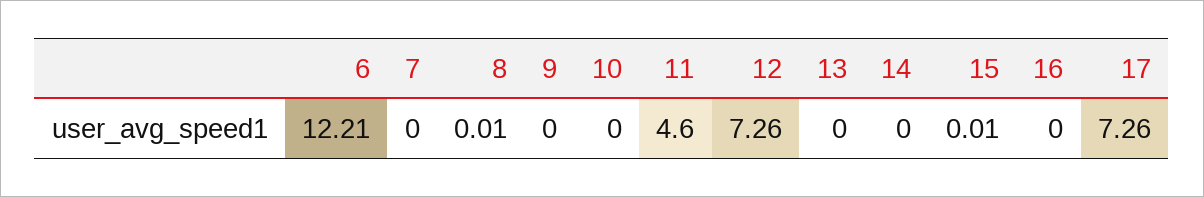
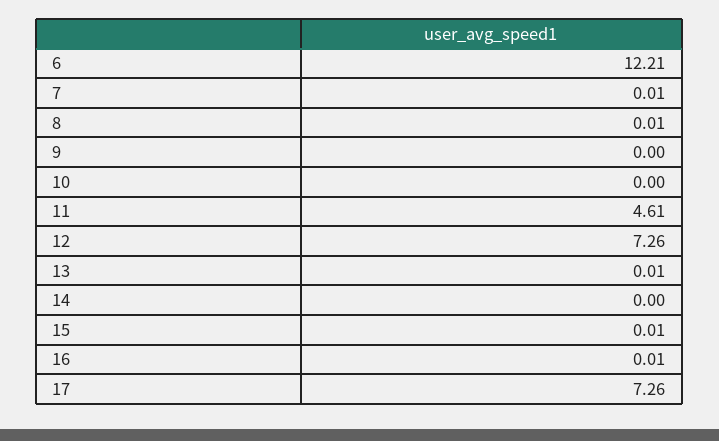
  {
    "6": 12.21,
-   "7": 0,
+   "7": 0.01,
    "8": 0.01,
    "9": 0,
    "10": 0,
-   "11": 4.6,
+   "11": 4.61,
    "12": 7.26,
-   "13": 0,
+   "13": 0.01,
    "14": 0,
    "15": 0.01,
-   "16": 0,
+   "16": 0.01,
    "17": 7.26
  }

